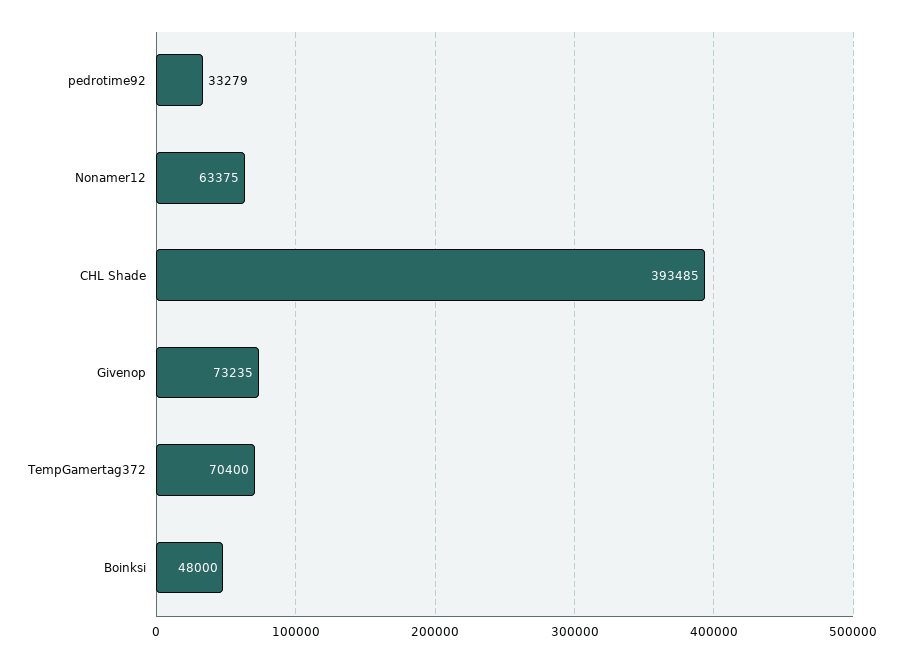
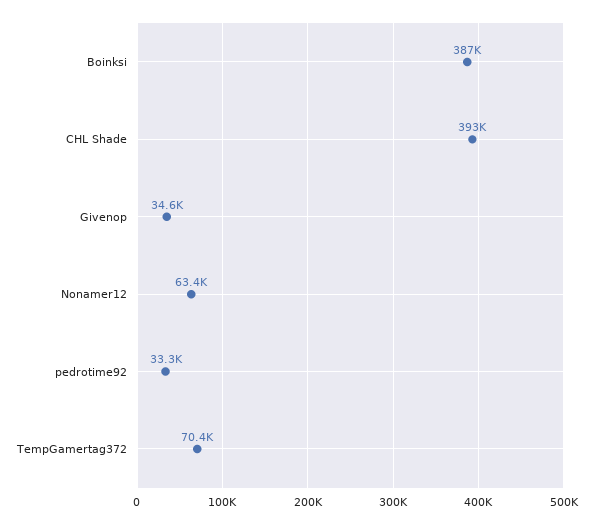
  {
    "pedrotime92": 33279,
    "Nonamer12": 63375,
    "CHL Shade": 393485,
-   "Givenop": 73235,
+   "Givenop": 34600,
    "TempGamertag372": 70400,
-   "Boinksi": 48000
+   "Boinksi": 387000
  }

